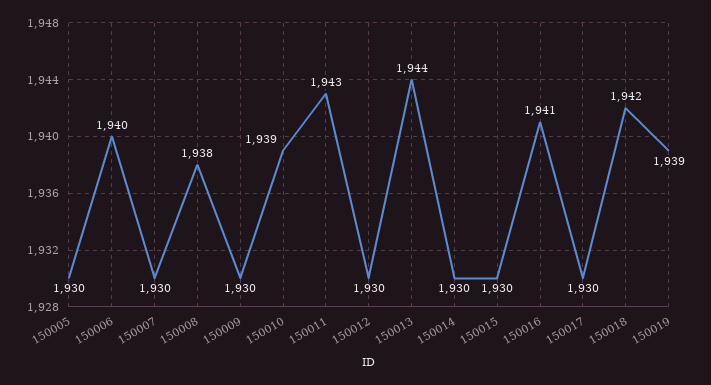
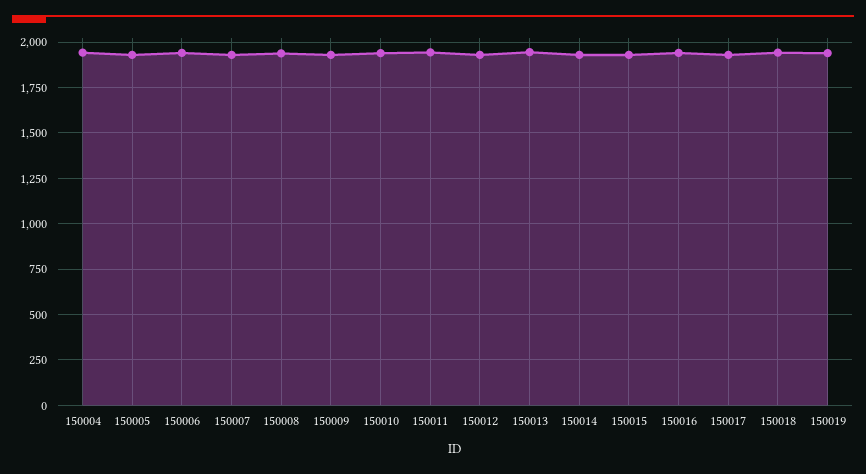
  {
    "150005": 1930,
    "150006": 1940,
    "150007": 1930,
    "150008": 1938,
    "150009": 1930,
    "150010": 1939,
    "150011": 1943,
    "150012": 1930,
    "150013": 1944,
    "150014": 1930,
    "150015": 1930,
    "150016": 1941,
    "150017": 1930,
    "150018": 1942,
-   "150019": 1939
+   "150019": 1939,
+   "150004": 1950
  }

